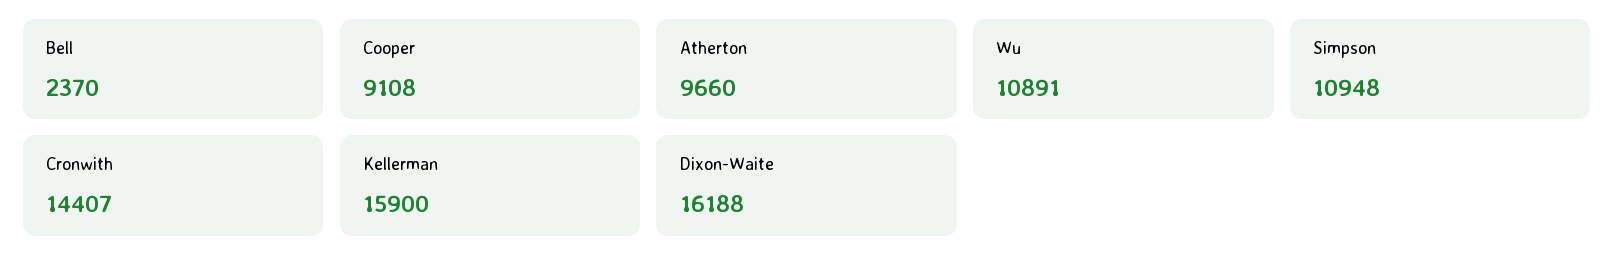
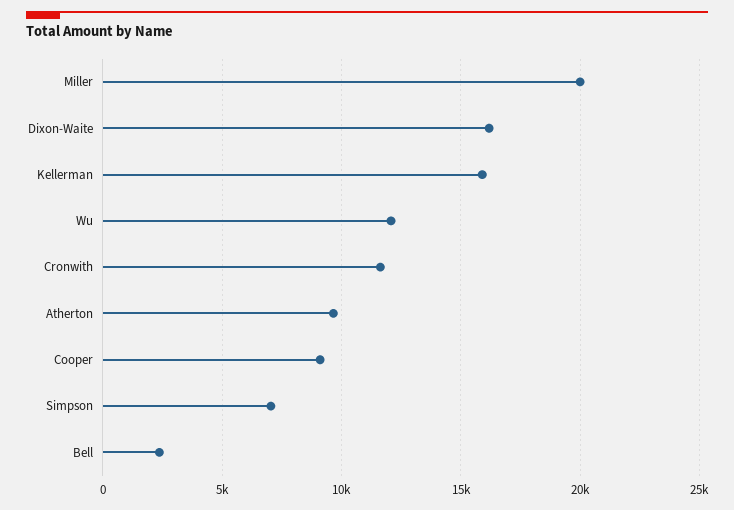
  {
    "Bell": 2370,
    "Cooper": 9108,
    "Atherton": 9660,
-   "Wu": 10891,
+   "Wu": 12000,
-   "Simpson": 10948,
+   "Simpson": 7000,
-   "Cronwith": 14407,
+   "Cronwith": 11500,
    "Kellerman": 15900,
-   "Dixon-Waite": 16188
+   "Dixon-Waite": 16188,
+   "Miller": 20000
  }

